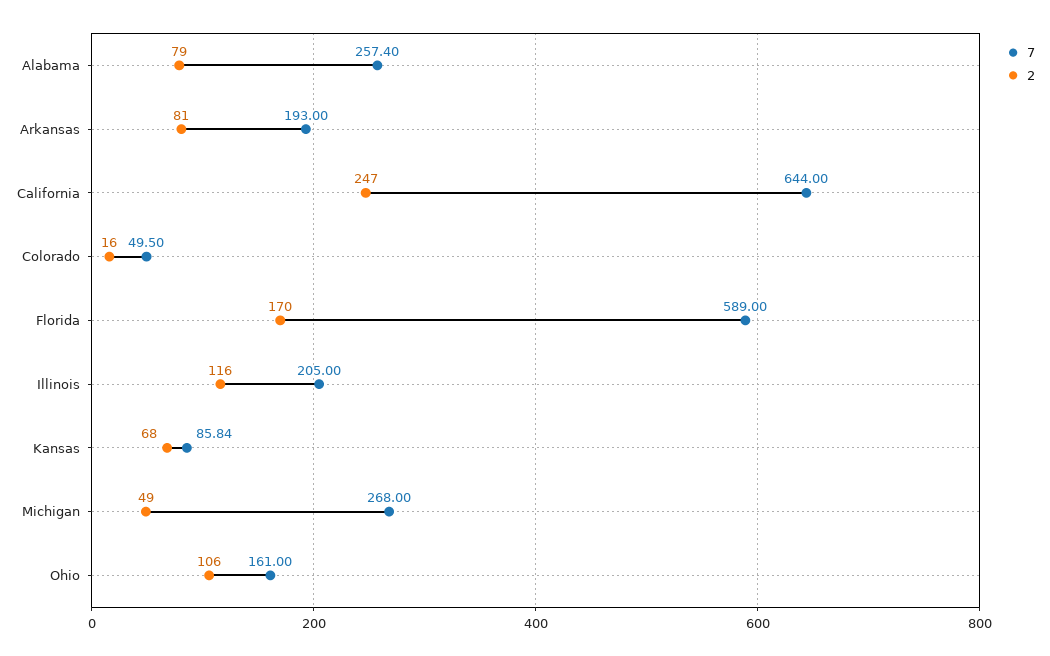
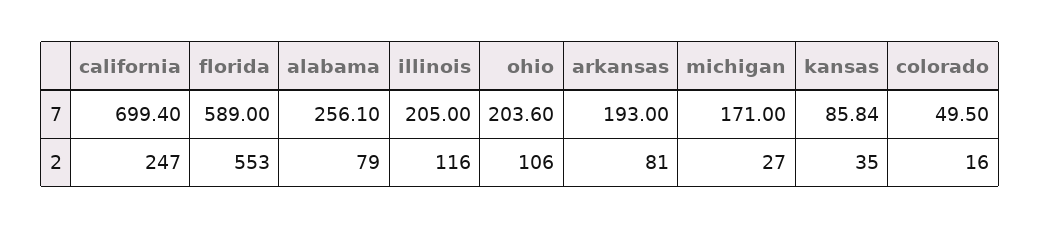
  {
    "7": {
-     "Alabama": 257.4,
+     "Alabama": 256.1,
      "Arkansas": 193,
-     "California": 644,
+     "California": 699.4,
      "Colorado": 49.5,
      "Florida": 589,
      "Illinois": 205,
      "Kansas": 85.84,
-     "Michigan": 268,
+     "Michigan": 171,
-     "Ohio": 161
+     "Ohio": 203.6
    },
    "2": {
      "Alabama": 79,
      "Arkansas": 81,
      "California": 247,
      "Colorado": 16,
-     "Florida": 170,
+     "Florida": 553,
      "Illinois": 116,
-     "Kansas": 68,
+     "Kansas": 35,
-     "Michigan": 49,
+     "Michigan": 27,
      "Ohio": 106
    }
  }

